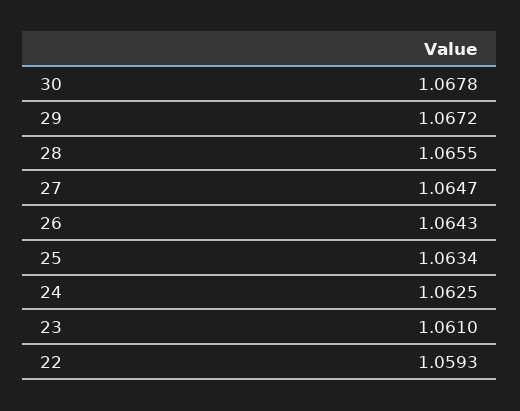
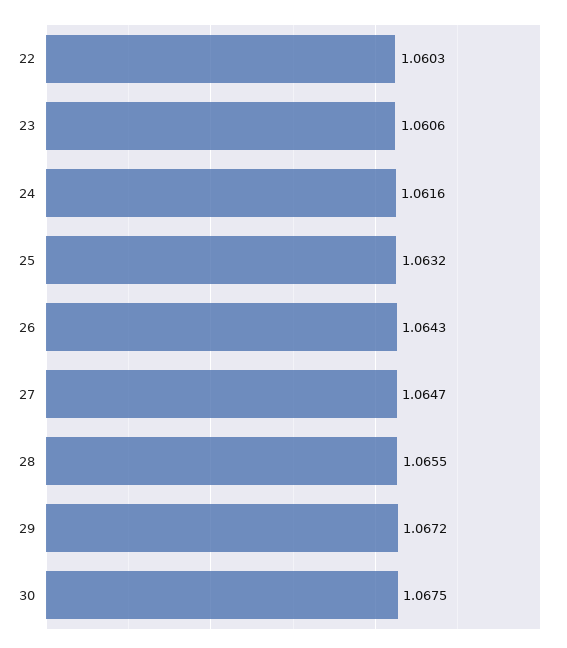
  {
-   "30": 1.0678,
+   "30": 1.0675,
    "29": 1.0672,
    "28": 1.0655,
    "27": 1.0647,
    "26": 1.0643,
-   "25": 1.0634,
+   "25": 1.0632,
-   "24": 1.0625,
+   "24": 1.0616,
-   "23": 1.061,
+   "23": 1.0606,
-   "22": 1.0593
+   "22": 1.0603
  }

